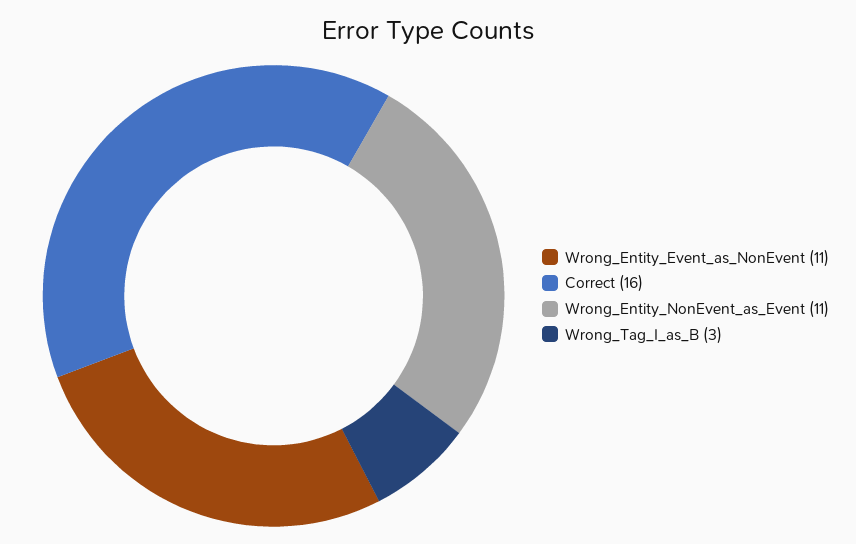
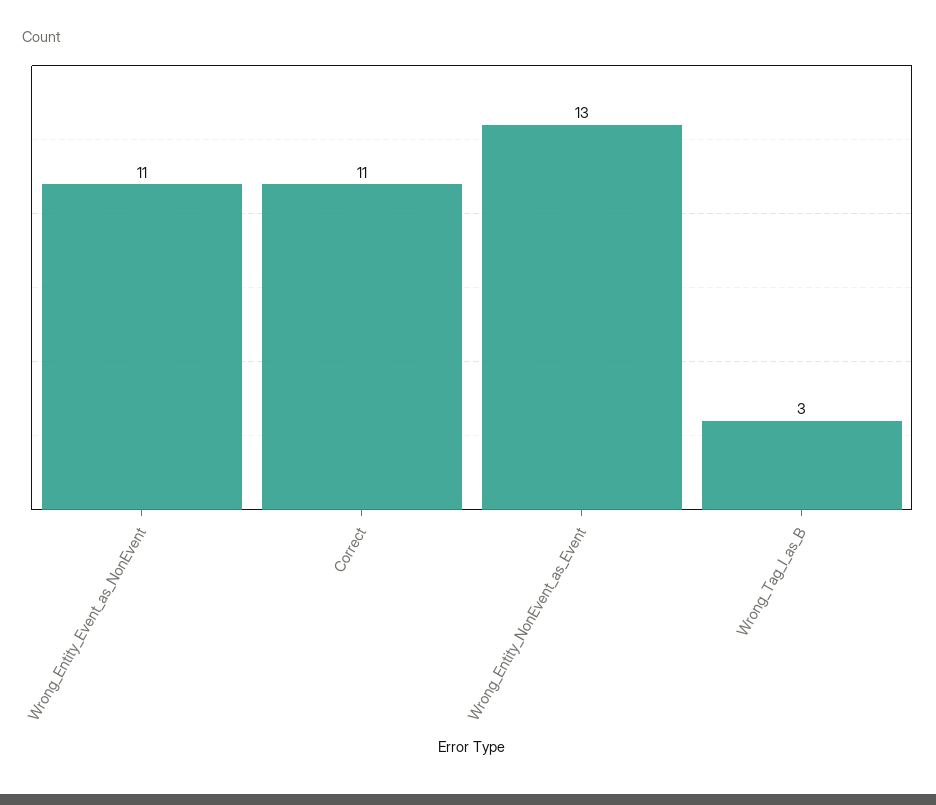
  {
    "Wrong_Entity_Event_as_NonEvent": 11,
-   "Correct": 16,
+   "Correct": 11,
-   "Wrong_Entity_NonEvent_as_Event": 11,
+   "Wrong_Entity_NonEvent_as_Event": 13,
    "Wrong_Tag_I_as_B": 3
  }

